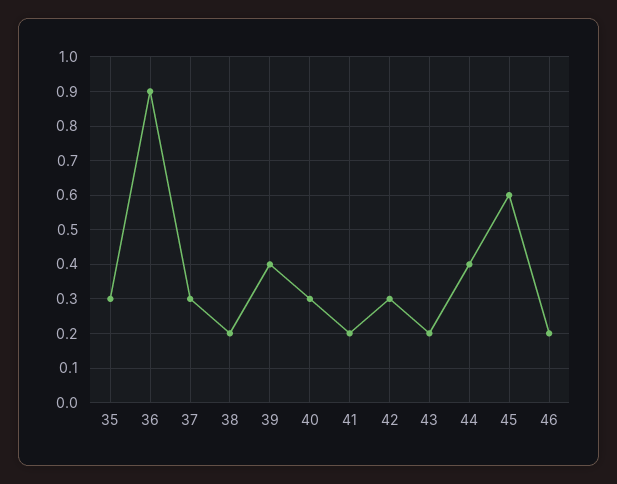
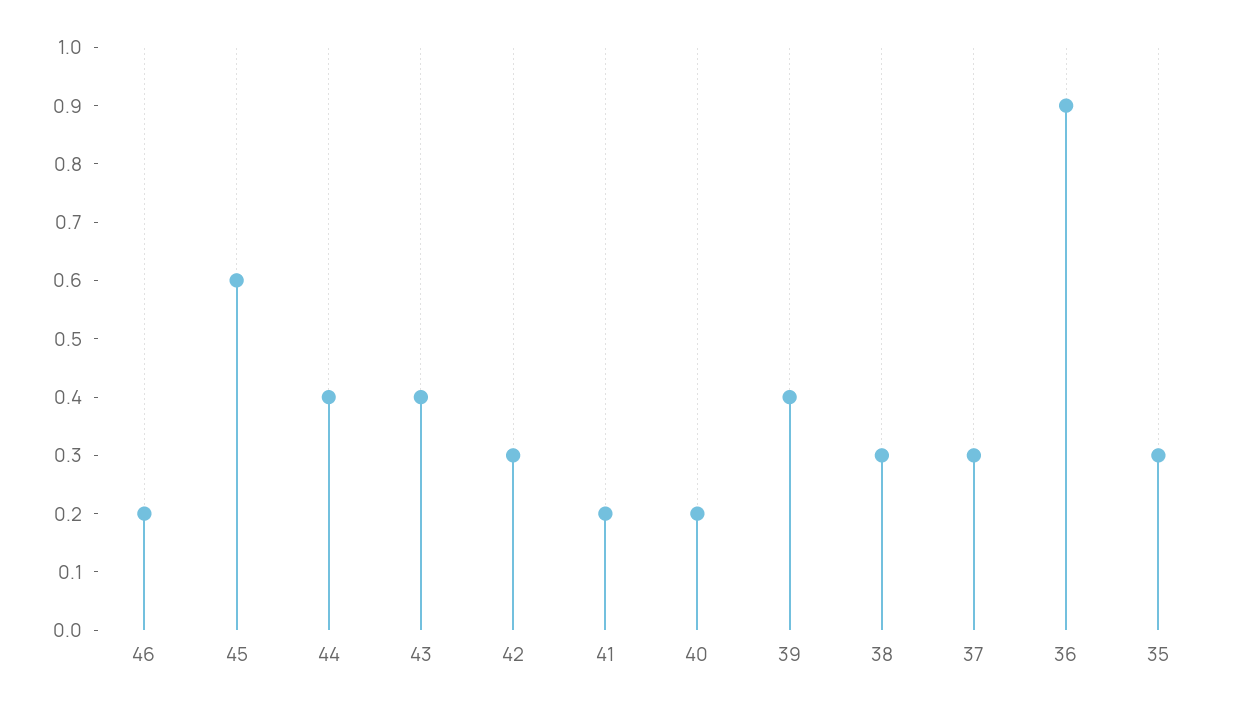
  {
    "35": 0.3,
    "36": 0.9,
    "37": 0.3,
-   "38": 0.2,
+   "38": 0.3,
    "39": 0.4,
-   "40": 0.3,
+   "40": 0.2,
    "41": 0.2,
    "42": 0.3,
-   "43": 0.2,
+   "43": 0.4,
    "44": 0.4,
    "45": 0.6,
    "46": 0.2
  }

